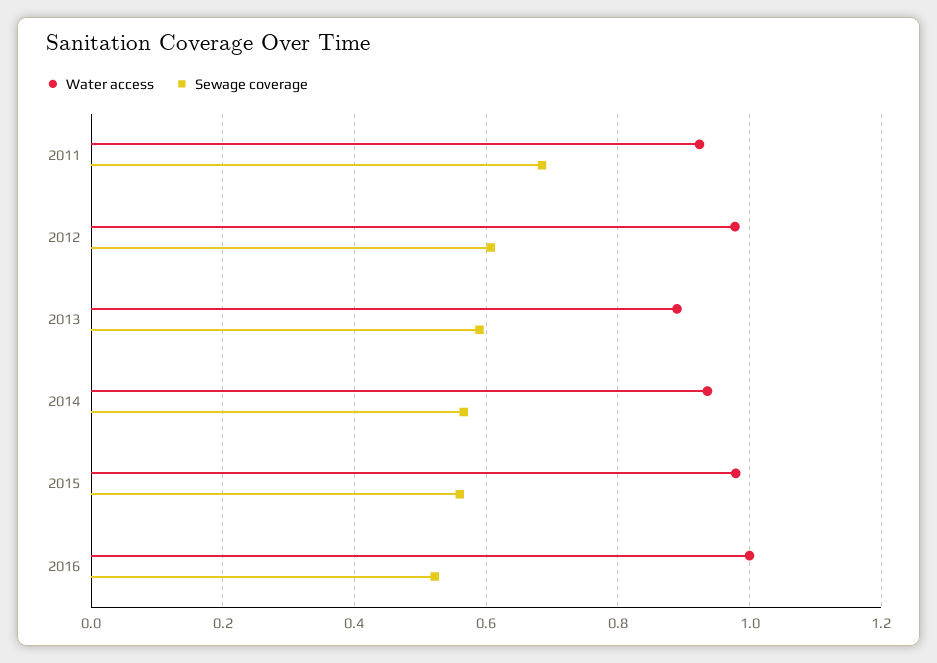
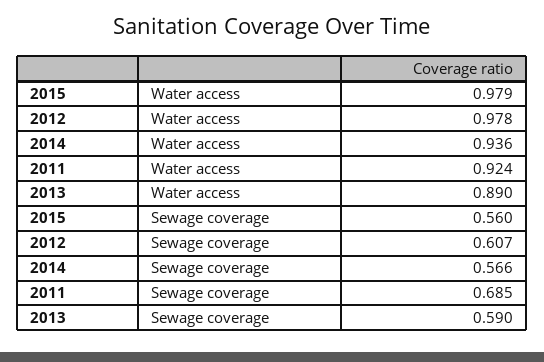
  {
    "Water access": {
      "2011": 0.924,
      "2012": 0.978,
      "2013": 0.89,
      "2014": 0.936,
-     "2015": 0.979,
+     "2015": 0.979
-     "2016": 1
    },
    "Sewage coverage": {
      "2011": 0.685,
      "2012": 0.607,
      "2013": 0.59,
      "2014": 0.566,
-     "2015": 0.56,
+     "2015": 0.56
-     "2016": 0.52
    }
  }

